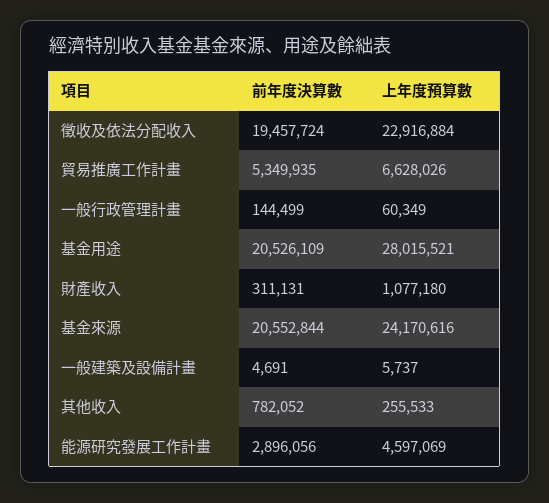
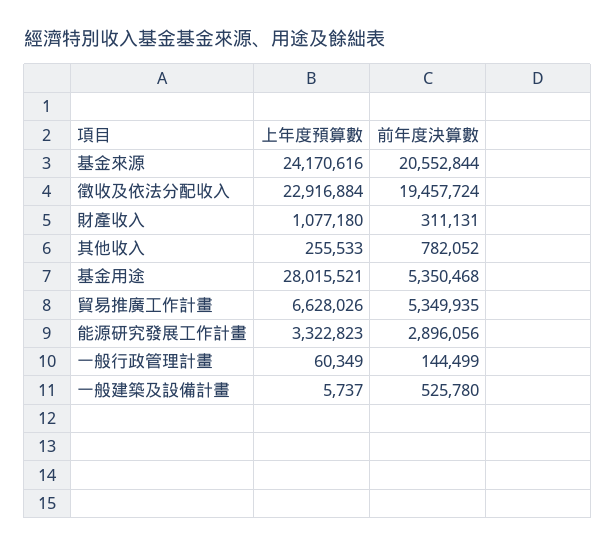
  {
    "前年度決算數": {
      "徵收及依法分配收入": 19457724,
      "貿易推廣工作計畫": 5349935,
      "一般行政管理計畫": 144499,
-     "基金用途": 20526109,
+     "基金用途": 5350468,
      "財產收入": 311131,
      "基金來源": 20552844,
-     "一般建築及設備計畫": 4691,
+     "一般建築及設備計畫": 525780,
      "其他收入": 782052,
      "能源研究發展工作計畫": 2896056
    },
    "上年度預算數": {
      "徵收及依法分配收入": 22916884,
      "貿易推廣工作計畫": 6628026,
      "一般行政管理計畫": 60349,
      "基金用途": 28015521,
      "財產收入": 1077180,
      "基金來源": 24170616,
      "一般建築及設備計畫": 5737,
      "其他收入": 255533,
-     "能源研究發展工作計畫": 4597069
+     "能源研究發展工作計畫": 3322823
    }
  }

